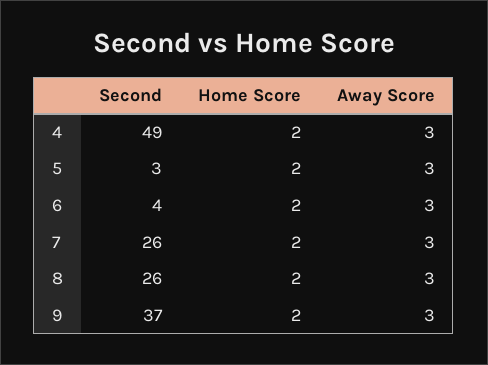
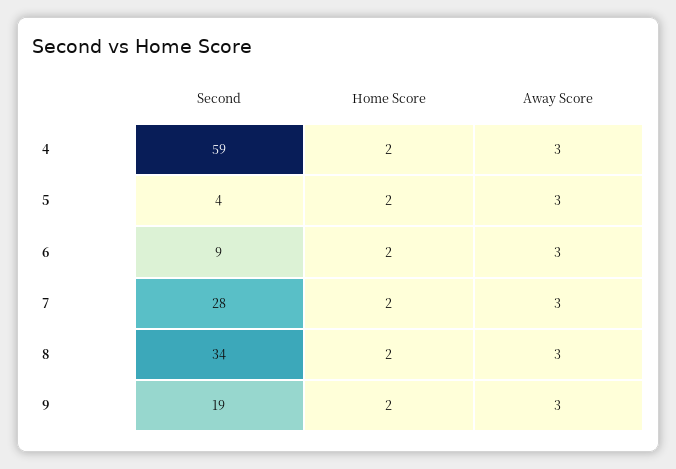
  {
    "Second": {
-     "4": 49,
+     "4": 59,
-     "5": 3,
+     "5": 4,
-     "6": 4,
+     "6": 9,
-     "7": 26,
+     "7": 28,
-     "8": 26,
+     "8": 34,
-     "9": 37
+     "9": 19
    },
    "Home Score": {
      "4": 2,
      "5": 2,
      "6": 2,
      "7": 2,
      "8": 2,
      "9": 2
    },
    "Away Score": {
      "4": 3,
      "5": 3,
      "6": 3,
      "7": 3,
      "8": 3,
      "9": 3
    }
  }

